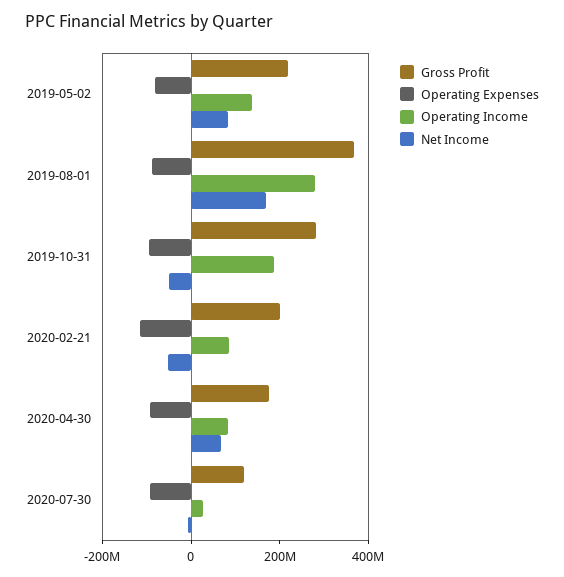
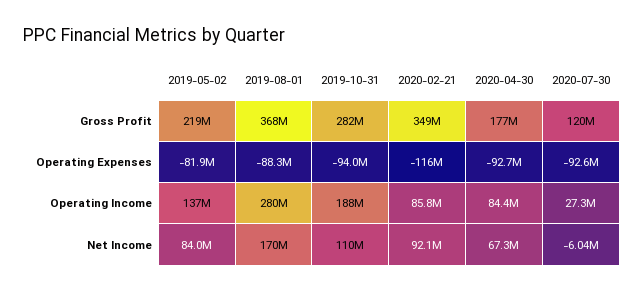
  {
    "Gross Profit": {
      "2019-05-02": 219000000,
      "2019-08-01": 368000000,
      "2019-10-31": 282000000,
-     "2020-02-21": 200000000,
+     "2020-02-21": 349000000,
      "2020-04-30": 177000000,
      "2020-07-30": 120000000
    },
    "Operating Expenses": {
      "2019-05-02": -81900000,
      "2019-08-01": -88300000,
      "2019-10-31": -94000000,
      "2020-02-21": -116000000,
      "2020-04-30": -92700000,
      "2020-07-30": -92600000
    },
    "Operating Income": {
      "2019-05-02": 137000000,
      "2019-08-01": 280000000,
      "2019-10-31": 188000000,
      "2020-02-21": 85800000,
      "2020-04-30": 84400000,
      "2020-07-30": 27300000
    },
    "Net Income": {
      "2019-05-02": 84000000,
      "2019-08-01": 170000000,
-     "2019-10-31": -50000000,
+     "2019-10-31": 110000000,
-     "2020-02-21": -50000000,
+     "2020-02-21": 92100000,
      "2020-04-30": 67300000,
      "2020-07-30": -6040000
    }
  }

